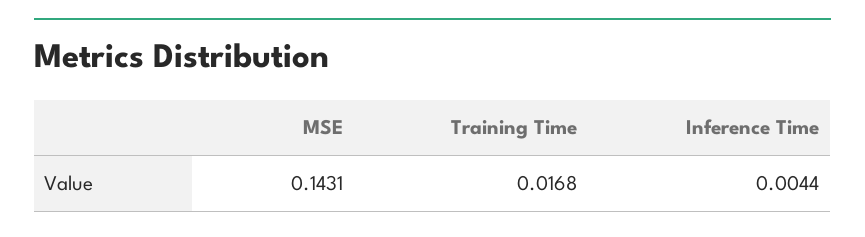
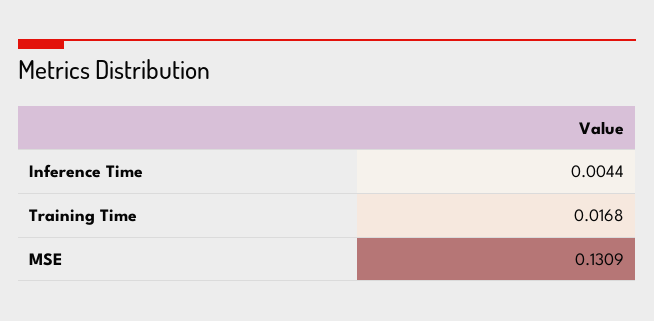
  {
-   "MSE": 0.1431,
+   "MSE": 0.1309,
    "Training Time": 0.0168,
    "Inference Time": 0.0044
  }

